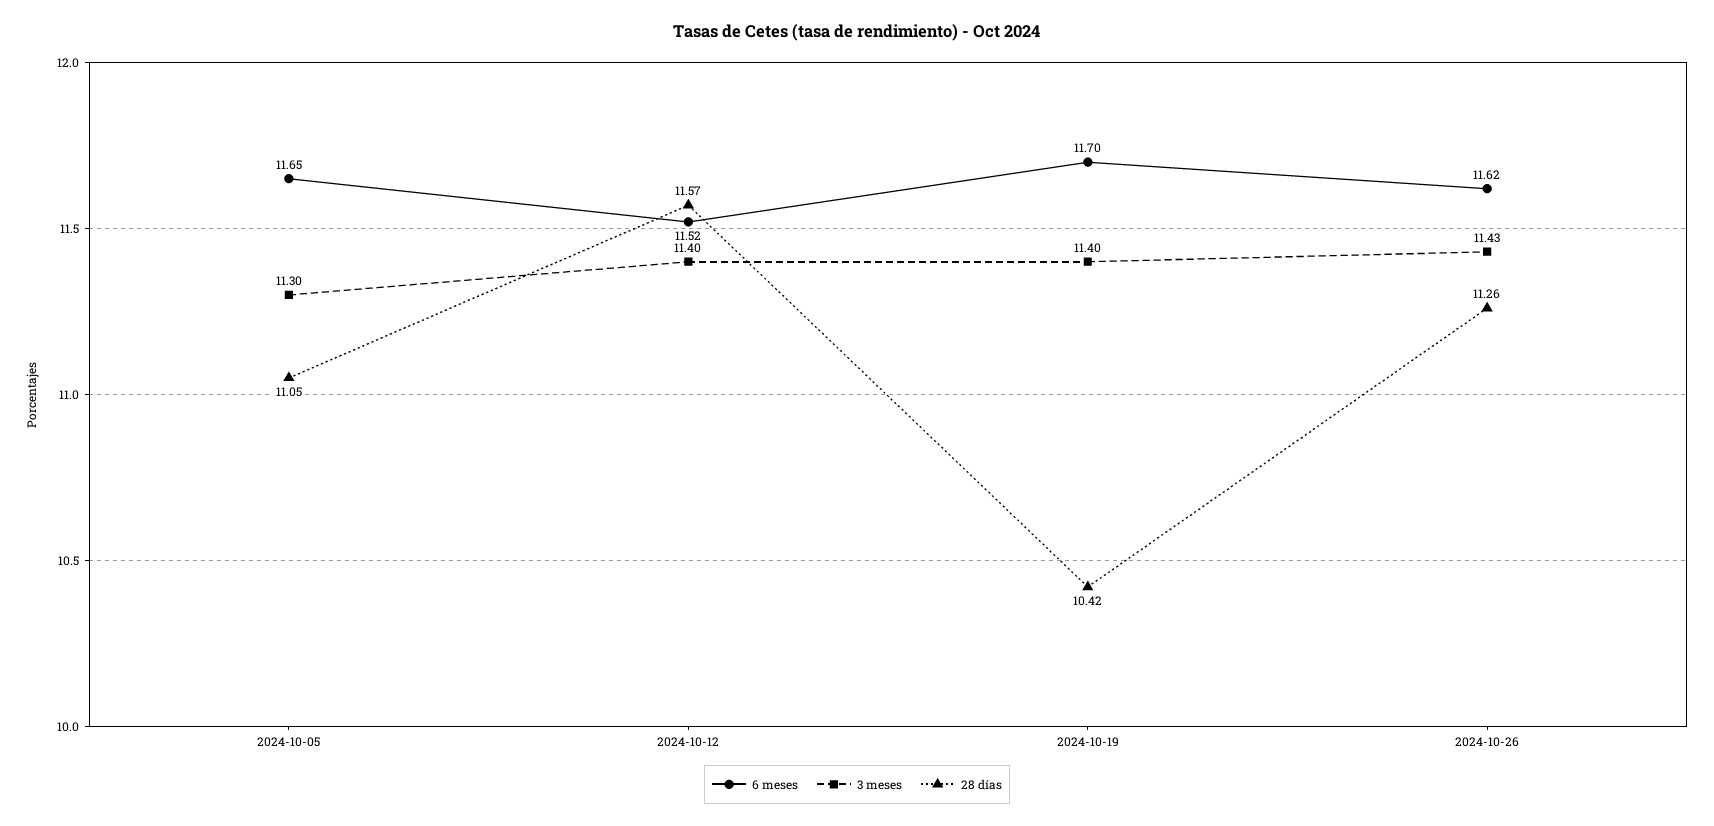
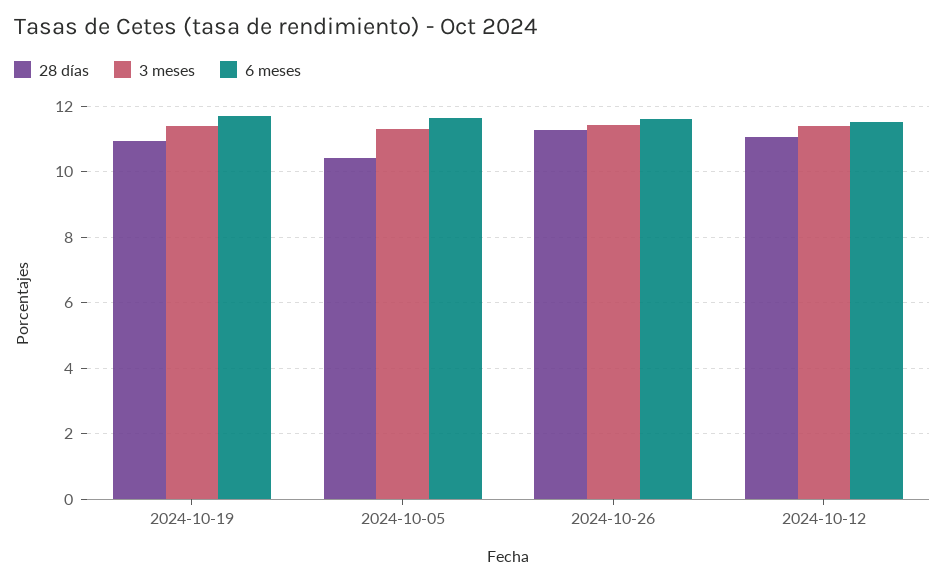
  {
    "6 meses": {
      "2024-10-05": 11.65,
      "2024-10-12": 11.52,
      "2024-10-19": 11.7,
      "2024-10-26": 11.62
    },
    "3 meses": {
      "2024-10-05": 11.3,
      "2024-10-12": 11.4,
      "2024-10-19": 11.4,
      "2024-10-26": 11.43
    },
    "28 días": {
-     "2024-10-05": 11.05,
+     "2024-10-05": 10.4,
-     "2024-10-12": 11.57,
+     "2024-10-12": 11,
-     "2024-10-19": 10.42,
+     "2024-10-19": 11,
      "2024-10-26": 11.26
    }
  }

